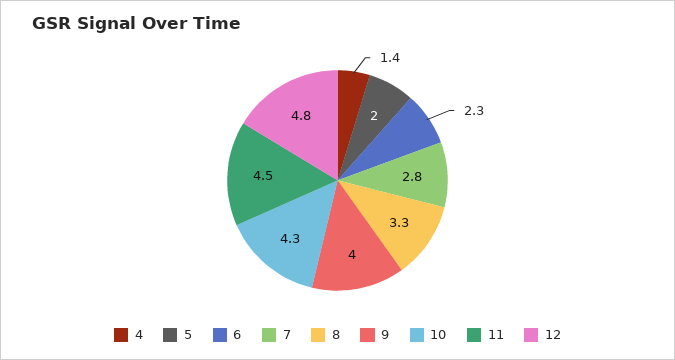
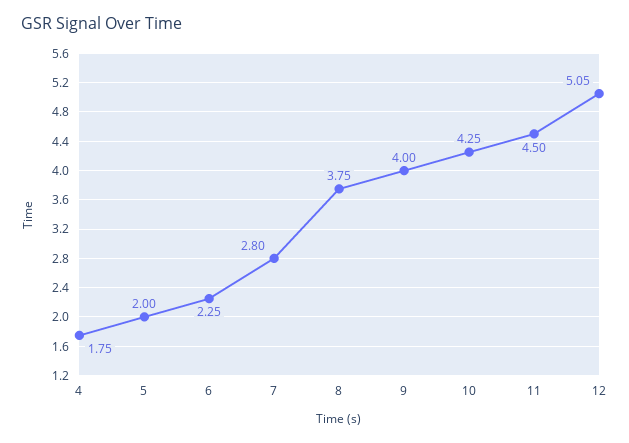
  {
-   "4": 1.4,
+   "4": 1.75,
    "5": 2,
    "6": 2.25,
    "7": 2.8,
-   "8": 3.3,
+   "8": 3.75,
    "9": 4,
    "10": 4.25,
    "11": 4.5,
-   "12": 4.8
+   "12": 5.05
  }

